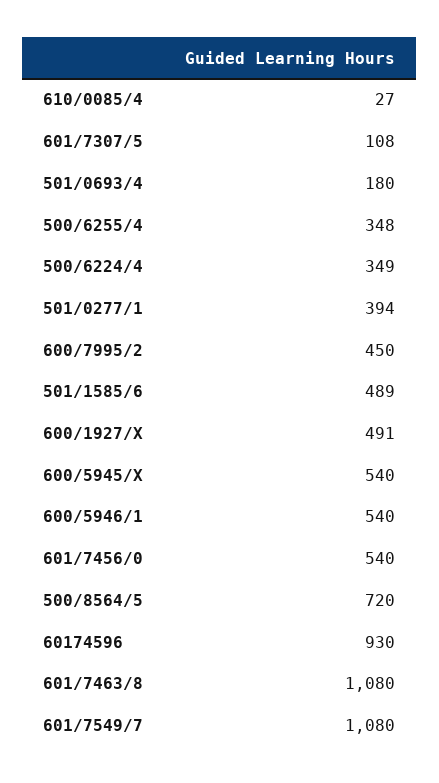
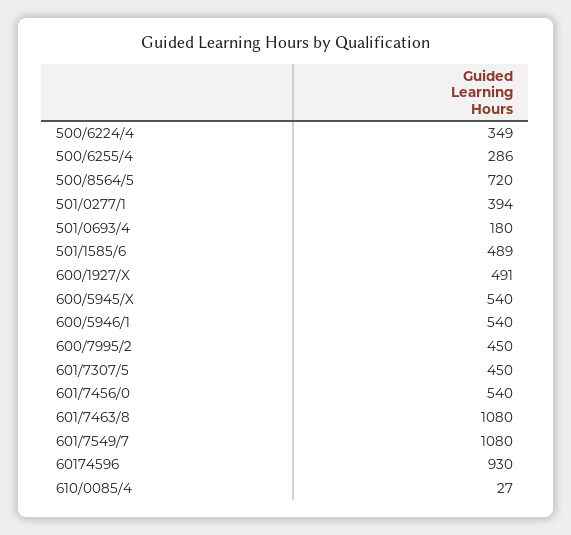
  {
    "610/0085/4": 27,
-   "601/7307/5": 108,
+   "601/7307/5": 450,
    "501/0693/4": 180,
-   "500/6255/4": 348,
+   "500/6255/4": 286,
    "500/6224/4": 349,
    "501/0277/1": 394,
    "600/7995/2": 450,
    "501/1585/6": 489,
    "600/1927/X": 491,
    "600/5945/X": 540,
    "600/5946/1": 540,
    "601/7456/0": 540,
    "500/8564/5": 720,
    "60174596": 930,
    "601/7463/8": 1080,
    "601/7549/7": 1080
  }

